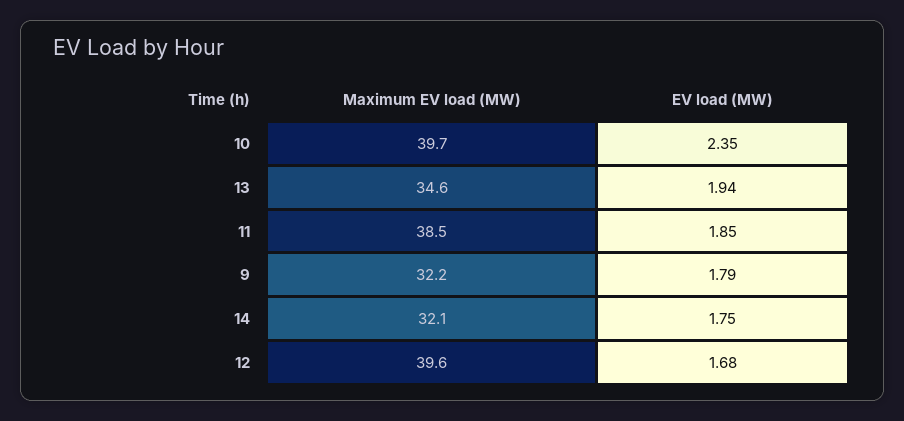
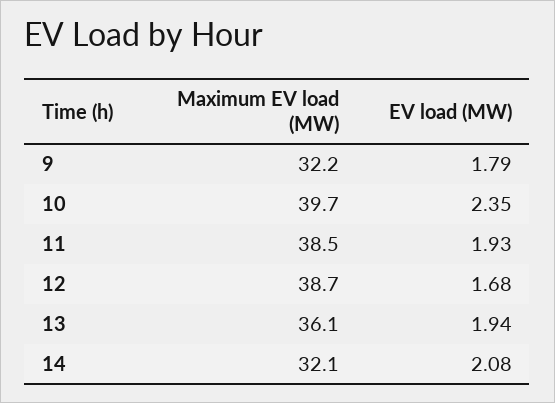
  {
    "Maximum EV load (MW)": {
      "10": 39.7,
-     "13": 34.6,
+     "13": 36.1,
      "11": 38.5,
      "9": 32.2,
      "14": 32.1,
-     "12": 39.6
+     "12": 38.7
    },
    "EV load (MW)": {
      "10": 2.35,
      "13": 1.94,
-     "11": 1.85,
+     "11": 1.93,
      "9": 1.79,
-     "14": 1.75,
+     "14": 2.08,
      "12": 1.68
    }
  }

